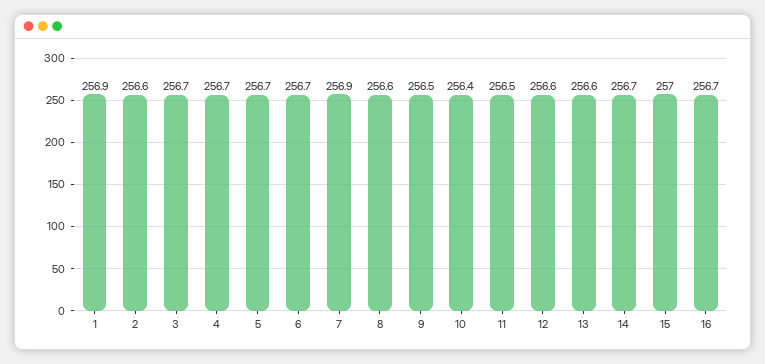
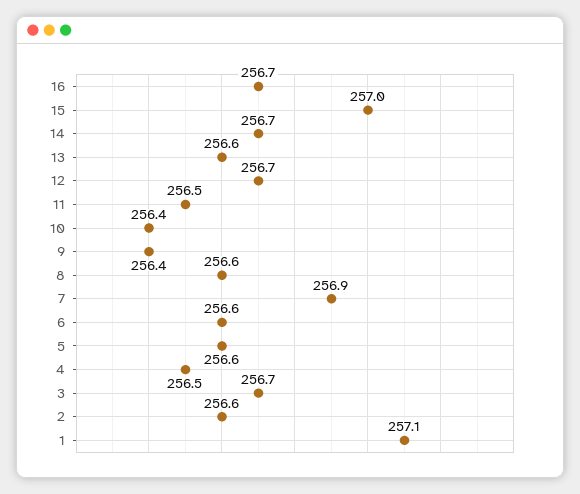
  {
-   "1": 256.9,
+   "1": 257.1,
    "2": 256.6,
    "3": 256.7,
-   "4": 256.7,
+   "4": 256.5,
-   "5": 256.7,
+   "5": 256.6,
-   "6": 256.7,
+   "6": 256.6,
    "7": 256.9,
    "8": 256.6,
-   "9": 256.5,
+   "9": 256.4,
    "10": 256.4,
    "11": 256.5,
-   "12": 256.6,
+   "12": 256.7,
    "13": 256.6,
    "14": 256.7,
    "15": 257,
    "16": 256.7
  }

